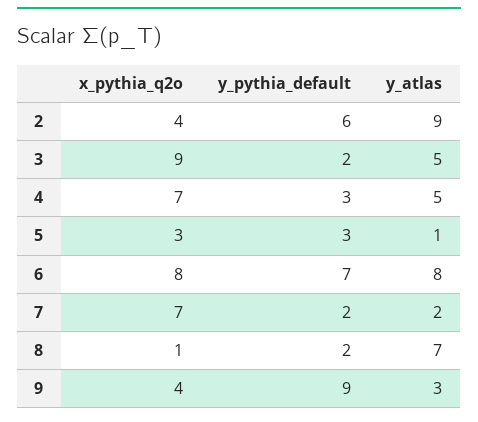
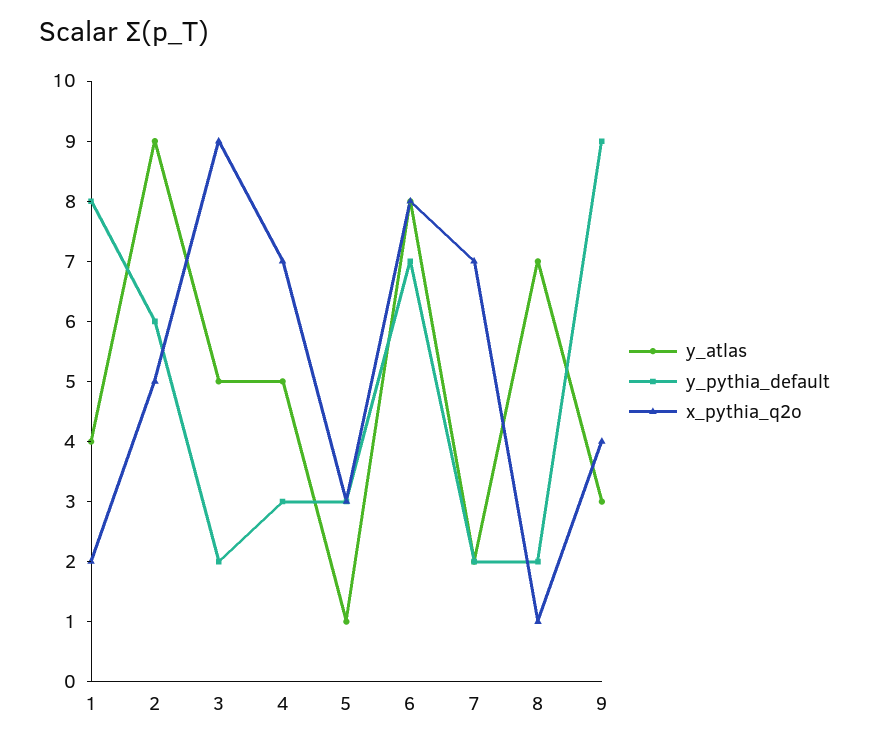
  {
    "x_pythia_q2o": {
-     "2": 4,
+     "2": 5,
      "3": 9,
      "4": 7,
      "5": 3,
      "6": 8,
      "7": 7,
      "8": 1,
-     "9": 4
+     "9": 4,
+     "1": 2
    },
    "y_pythia_default": {
      "2": 6,
      "3": 2,
      "4": 3,
      "5": 3,
      "6": 7,
      "7": 2,
      "8": 2,
-     "9": 9
+     "9": 9,
+     "1": 8
    },
    "y_atlas": {
      "2": 9,
      "3": 5,
      "4": 5,
      "5": 1,
      "6": 8,
      "7": 2,
      "8": 7,
-     "9": 3
+     "9": 3,
+     "1": 4
    }
  }

